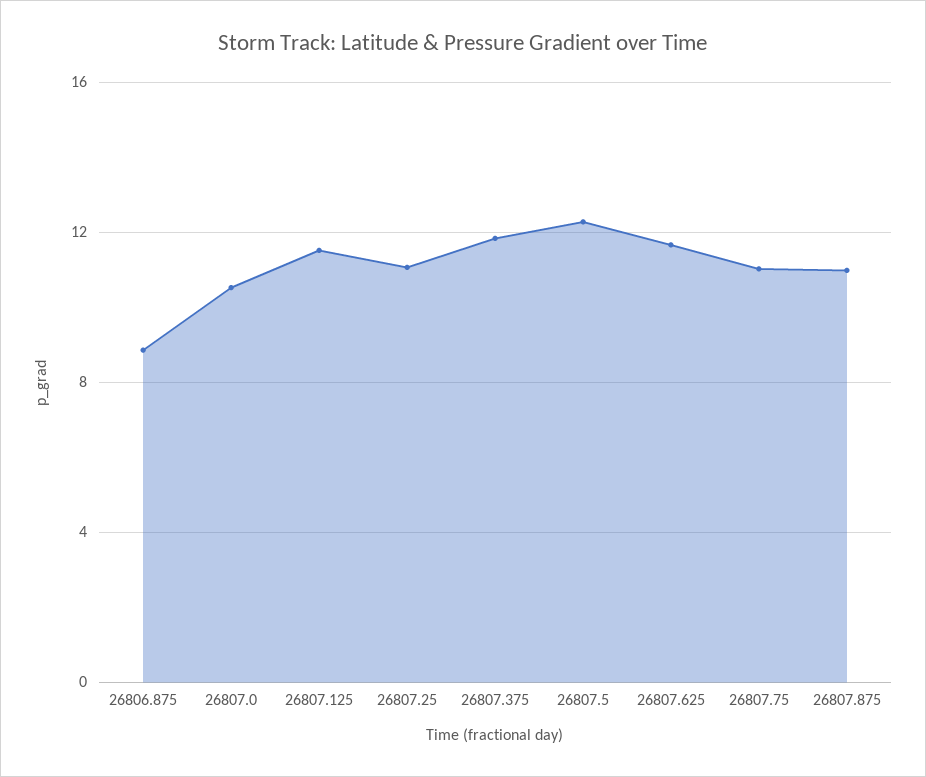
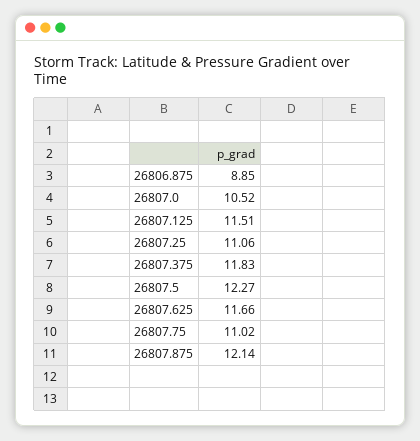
  {
    "26806.875": 8.85,
    "26807.0": 10.52,
    "26807.125": 11.51,
    "26807.25": 11.06,
    "26807.375": 11.83,
    "26807.5": 12.27,
    "26807.625": 11.66,
    "26807.75": 11.02,
-   "26807.875": 11
+   "26807.875": 12.14
  }

